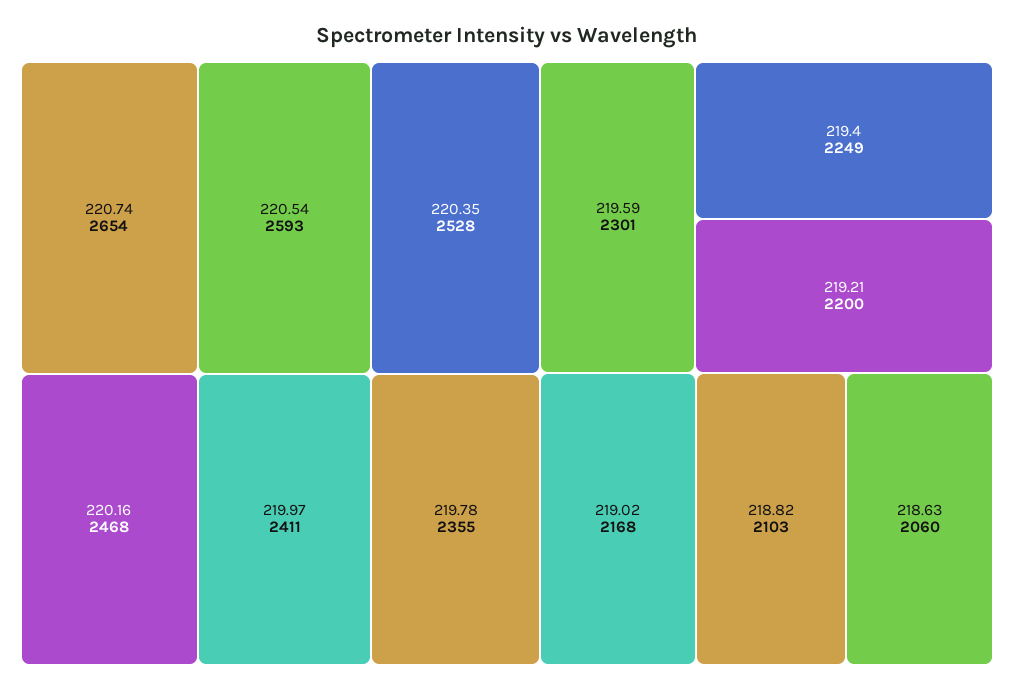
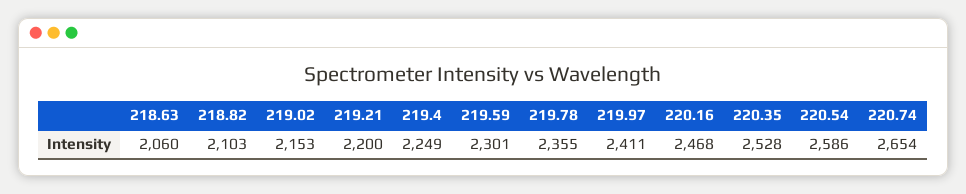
  {
    "220.74": 2654,
-   "220.54": 2593,
+   "220.54": 2586,
    "220.35": 2528,
    "220.16": 2468,
    "219.97": 2411,
    "219.78": 2355,
    "219.59": 2301,
    "219.4": 2249,
    "219.21": 2200,
-   "219.02": 2168,
+   "219.02": 2153,
    "218.82": 2103,
    "218.63": 2060
  }

